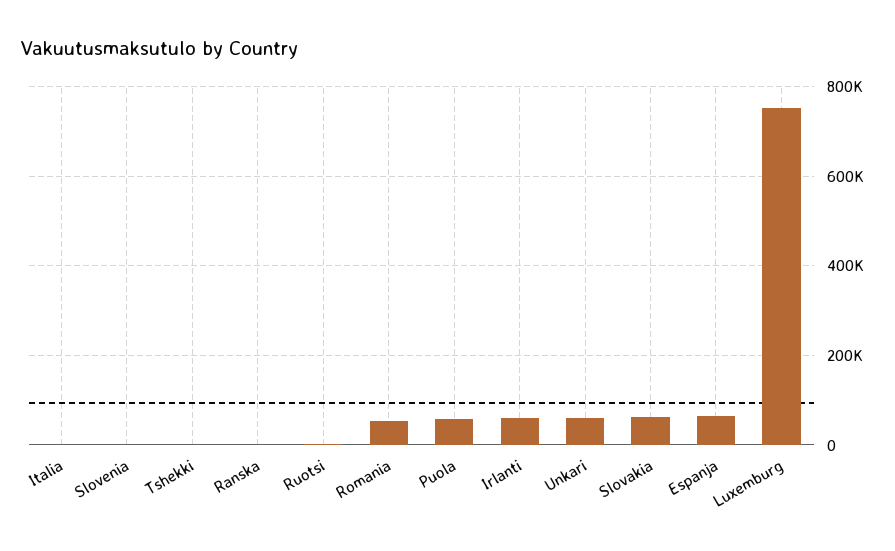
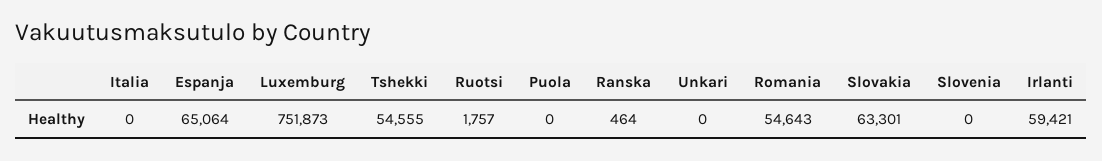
  {
    "Italia": 0,
    "Slovenia": 0,
-   "Tshekki": 0,
+   "Tshekki": 54555,
    "Ranska": 464,
    "Ruotsi": 1757,
    "Romania": 54643,
-   "Puola": 60000,
+   "Puola": 0,
    "Irlanti": 59421,
-   "Unkari": 60000,
+   "Unkari": 0,
    "Slovakia": 63301,
    "Espanja": 65064,
    "Luxemburg": 751873
  }

